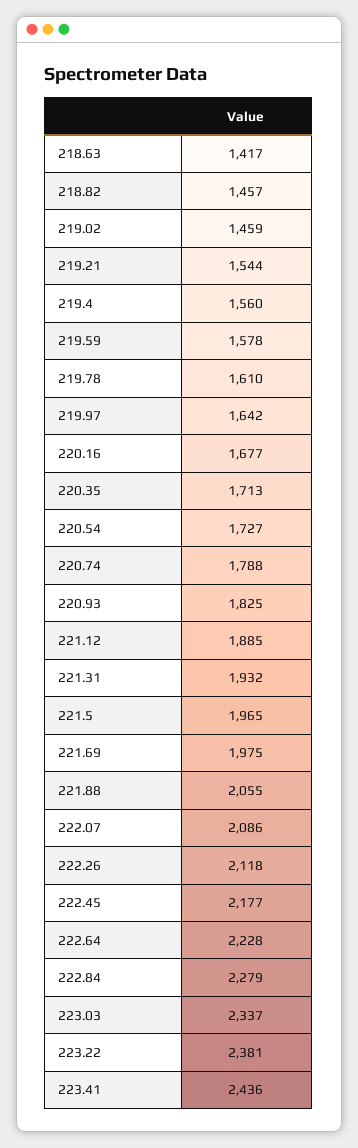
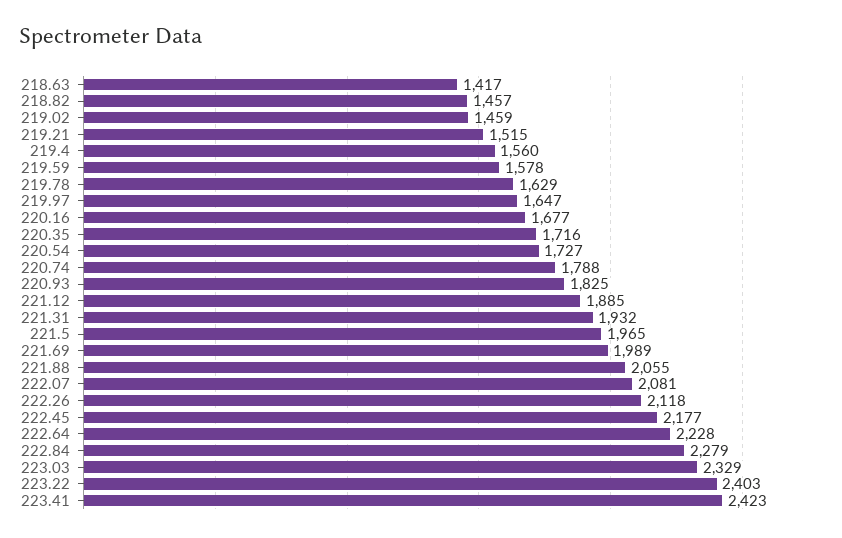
  {
    "218.63": 1417,
    "218.82": 1457,
    "219.02": 1459,
-   "219.21": 1544,
+   "219.21": 1515,
    "219.4": 1560,
    "219.59": 1578,
-   "219.78": 1610,
+   "219.78": 1629,
-   "219.97": 1642,
+   "219.97": 1647,
    "220.16": 1677,
-   "220.35": 1713,
+   "220.35": 1716,
    "220.54": 1727,
    "220.74": 1788,
    "220.93": 1825,
    "221.12": 1885,
    "221.31": 1932,
    "221.5": 1965,
-   "221.69": 1975,
+   "221.69": 1989,
    "221.88": 2055,
-   "222.07": 2086,
+   "222.07": 2081,
    "222.26": 2118,
    "222.45": 2177,
    "222.64": 2228,
    "222.84": 2279,
-   "223.03": 2337,
+   "223.03": 2329,
-   "223.22": 2381,
+   "223.22": 2403,
-   "223.41": 2436
+   "223.41": 2423
  }

